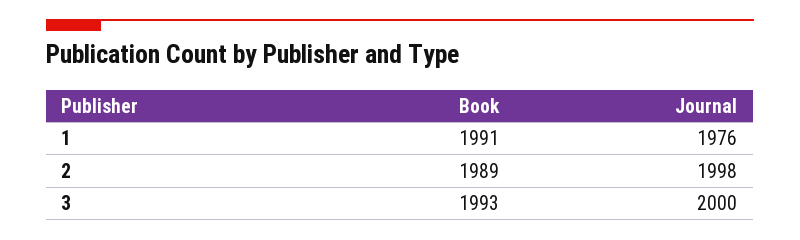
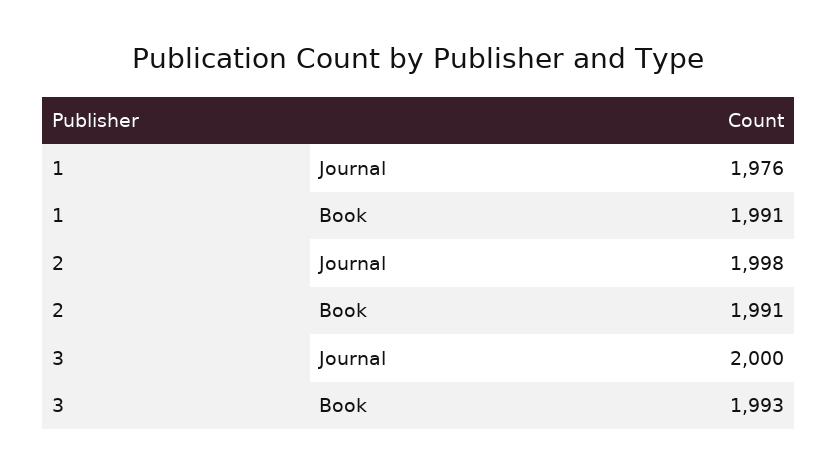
  {
    "Book": {
      "1": 1991,
-     "2": 1989,
+     "2": 1991,
      "3": 1993
    },
    "Journal": {
      "1": 1976,
      "2": 1998,
      "3": 2000
    }
  }

